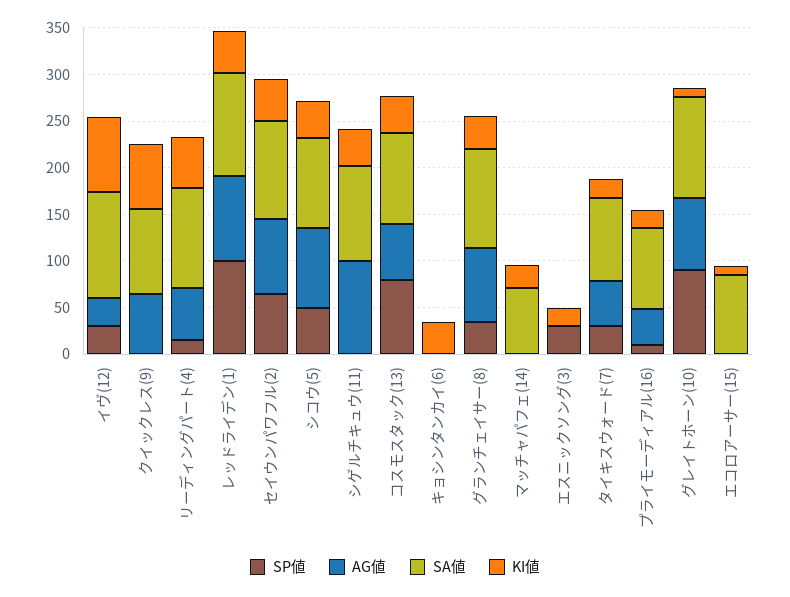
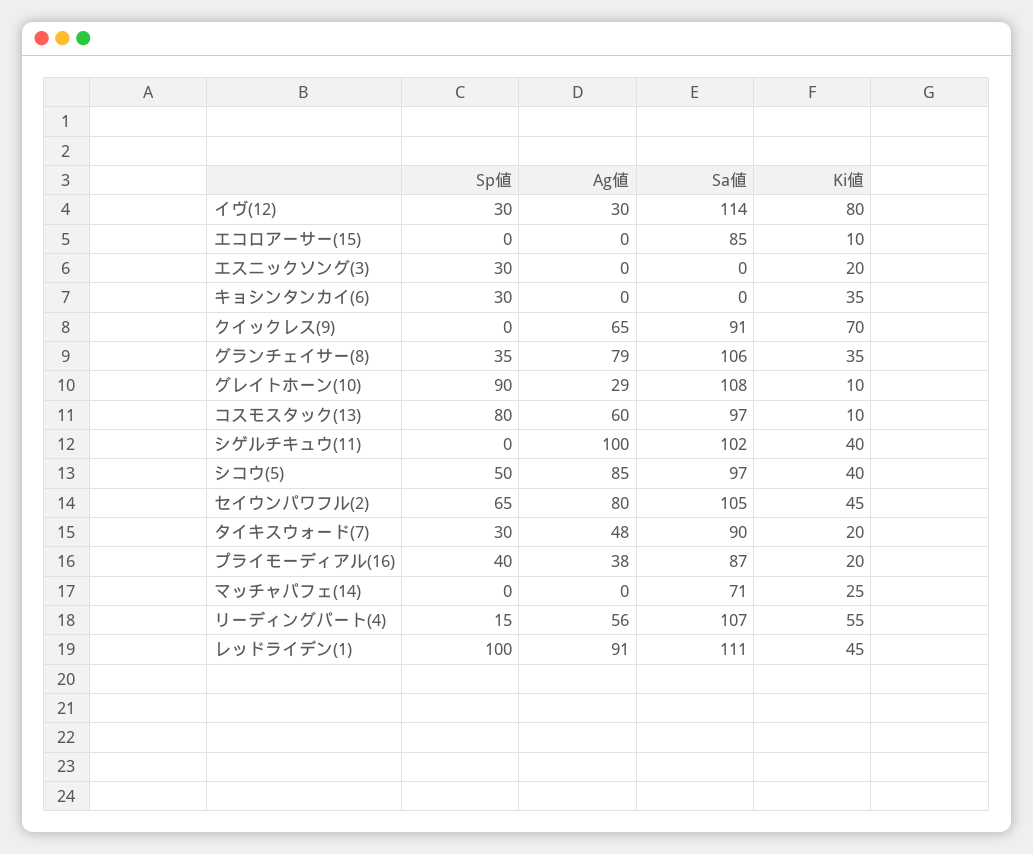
  {
    "SP値": {
      "イヴ(12)": 30,
      "クイックレス(9)": 0,
      "リーディングパート(4)": 15,
      "レッドライデン(1)": 100,
      "セイウンパワフル(2)": 65,
      "シコウ(5)": 50,
      "シゲルチキュウ(11)": 0,
      "コスモスタック(13)": 80,
-     "キョシンタンカイ(6)": 0,
+     "キョシンタンカイ(6)": 30,
      "グランチェイサー(8)": 35,
      "マッチャパフェ(14)": 0,
      "エスニックソング(3)": 30,
      "タイキスウォード(7)": 30,
-     "プライモーディアル(16)": 10,
+     "プライモーディアル(16)": 40,
      "グレイトホーン(10)": 90,
      "エコロアーサー(15)": 0
    },
    "AG値": {
      "イヴ(12)": 30,
      "クイックレス(9)": 65,
      "リーディングパート(4)": 56,
      "レッドライデン(1)": 91,
      "セイウンパワフル(2)": 80,
      "シコウ(5)": 85,
      "シゲルチキュウ(11)": 100,
      "コスモスタック(13)": 60,
      "キョシンタンカイ(6)": 0,
      "グランチェイサー(8)": 79,
      "マッチャパフェ(14)": 0,
      "エスニックソング(3)": 0,
      "タイキスウォード(7)": 48,
      "プライモーディアル(16)": 38,
-     "グレイトホーン(10)": 80,
+     "グレイトホーン(10)": 29,
      "エコロアーサー(15)": 0
    },
    "SA値": {
      "イヴ(12)": 114,
      "クイックレス(9)": 91,
      "リーディングパート(4)": 107,
      "レッドライデン(1)": 111,
      "セイウンパワフル(2)": 105,
      "シコウ(5)": 97,
      "シゲルチキュウ(11)": 102,
      "コスモスタック(13)": 97,
      "キョシンタンカイ(6)": 0,
      "グランチェイサー(8)": 106,
      "マッチャパフェ(14)": 71,
      "エスニックソング(3)": 0,
      "タイキスウォード(7)": 90,
      "プライモーディアル(16)": 87,
      "グレイトホーン(10)": 108,
      "エコロアーサー(15)": 85
    },
    "KI値": {
      "イヴ(12)": 80,
      "クイックレス(9)": 70,
      "リーディングパート(4)": 55,
      "レッドライデン(1)": 45,
      "セイウンパワフル(2)": 45,
      "シコウ(5)": 40,
      "シゲルチキュウ(11)": 40,
-     "コスモスタック(13)": 40,
+     "コスモスタック(13)": 10,
      "キョシンタンカイ(6)": 35,
      "グランチェイサー(8)": 35,
      "マッチャパフェ(14)": 25,
      "エスニックソング(3)": 20,
      "タイキスウォード(7)": 20,
      "プライモーディアル(16)": 20,
      "グレイトホーン(10)": 10,
      "エコロアーサー(15)": 10
    }
  }

